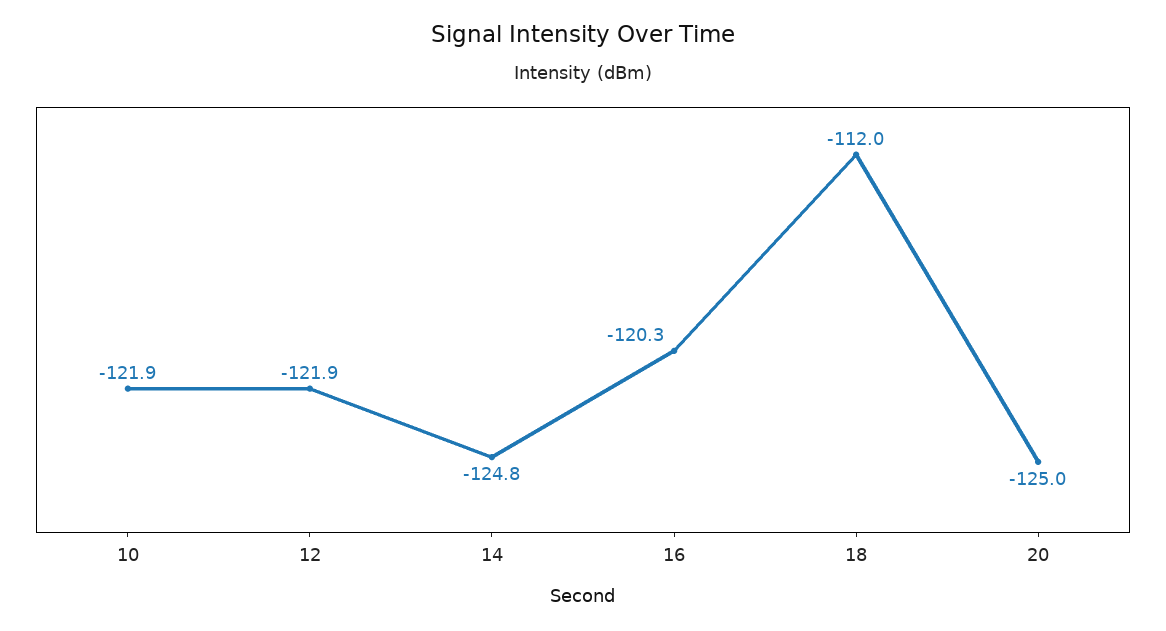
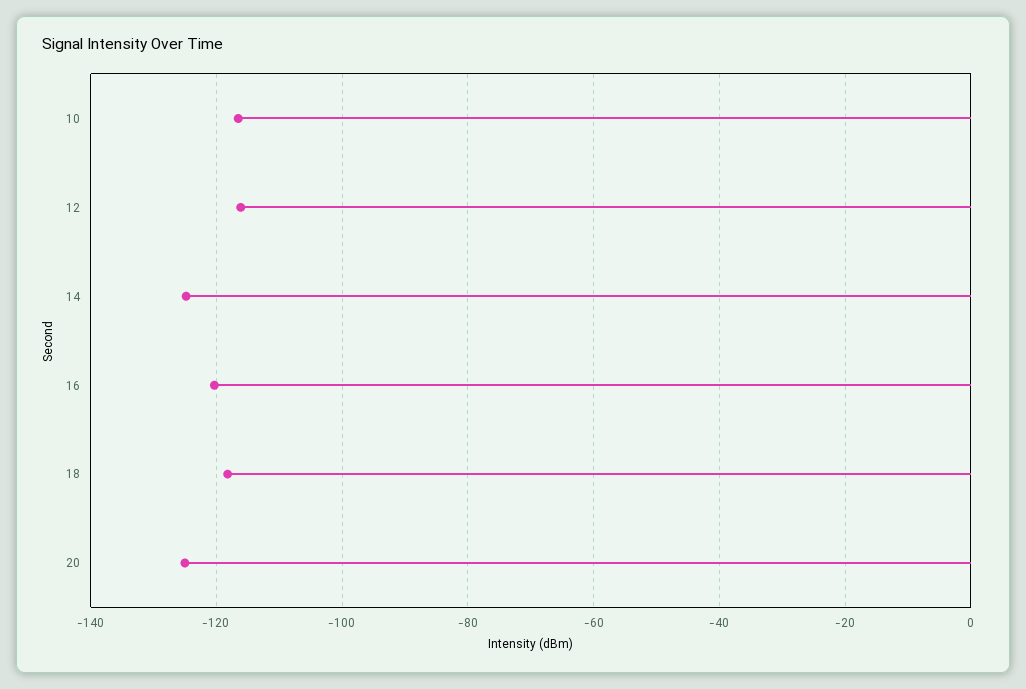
  {
-   "10": -121.9,
+   "10": -116,
-   "12": -121.9,
+   "12": -116,
    "14": -124.8,
    "16": -120.3,
-   "18": -112,
+   "18": -118,
    "20": -125
  }

